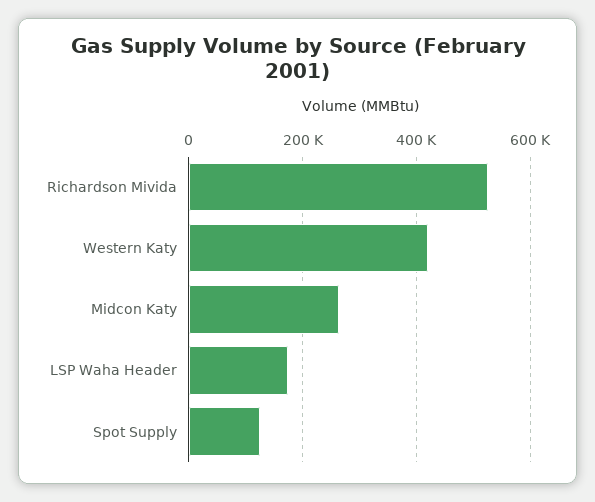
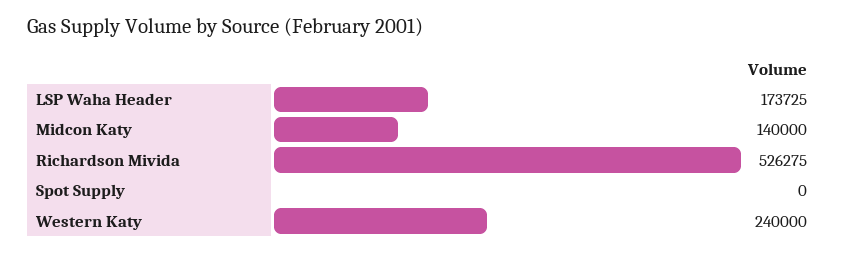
  {
    "Richardson Mivida": 526275,
-   "Western Katy": 420000,
+   "Western Katy": 240000,
-   "Midcon Katy": 260000,
+   "Midcon Katy": 140000,
    "LSP Waha Header": 173725,
-   "Spot Supply": 120000
+   "Spot Supply": 0
  }

